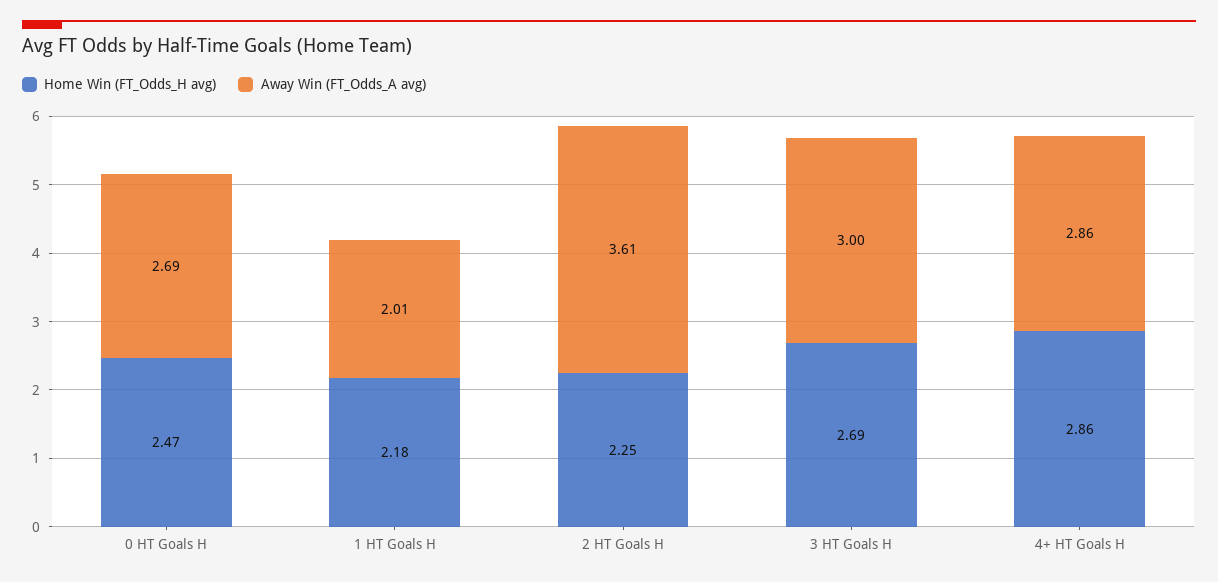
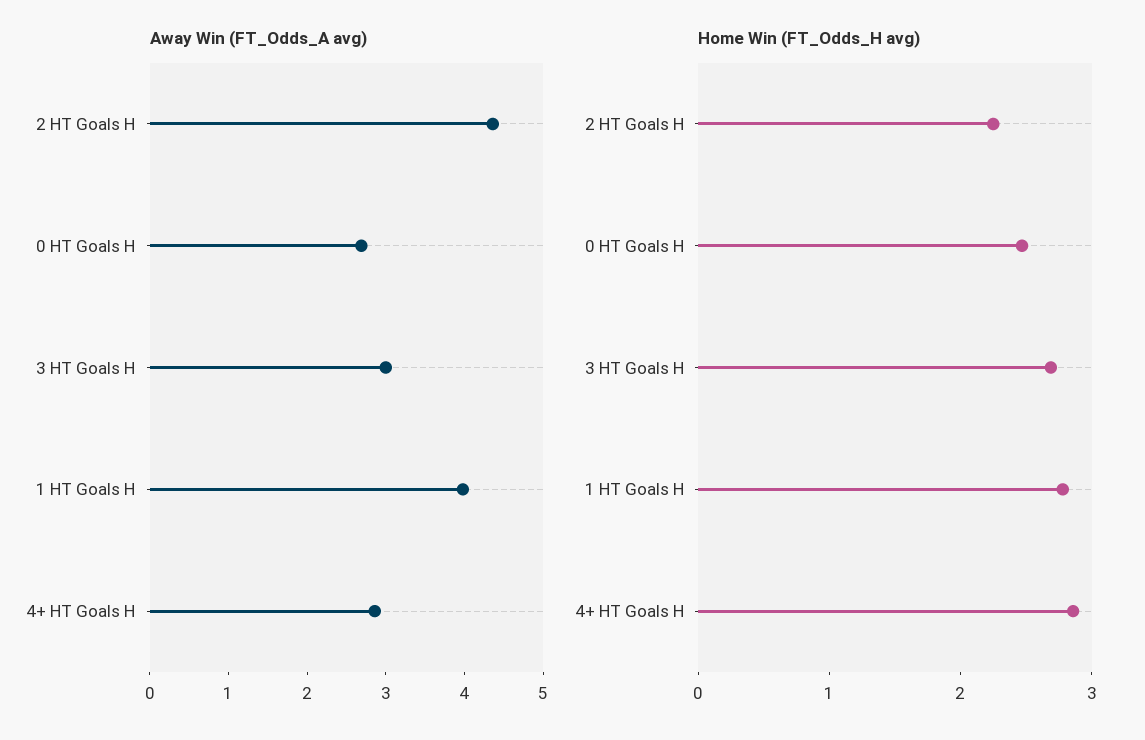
  {
    "Home Win (FT_Odds_H avg)": {
      "0 HT Goals H": 2.47,
-     "1 HT Goals H": 2.18,
+     "1 HT Goals H": 2.8,
      "2 HT Goals H": 2.25,
      "3 HT Goals H": 2.69,
      "4+ HT Goals H": 2.86
    },
    "Away Win (FT_Odds_A avg)": {
      "0 HT Goals H": 2.69,
-     "1 HT Goals H": 2.01,
+     "1 HT Goals H": 4,
-     "2 HT Goals H": 3.61,
+     "2 HT Goals H": 4.4,
      "3 HT Goals H": 3,
      "4+ HT Goals H": 2.86
    }
  }

